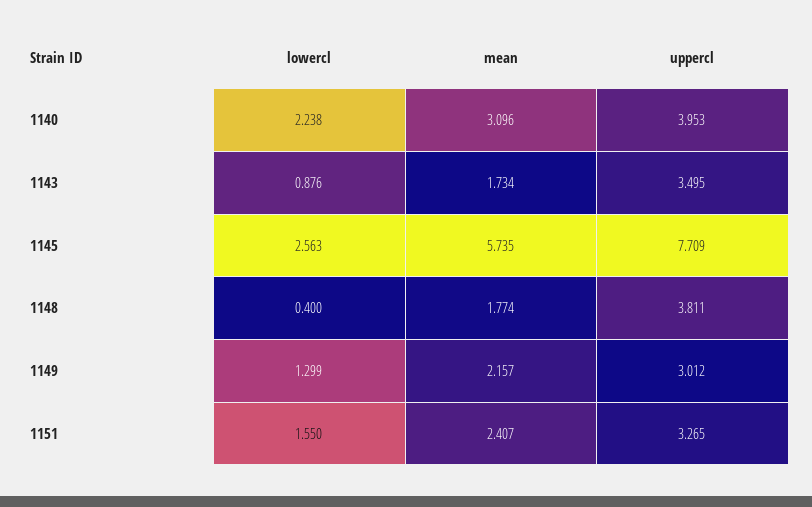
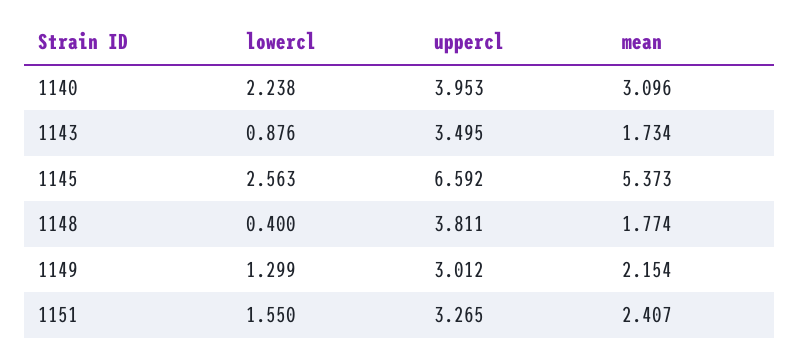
  {
    "lowercl": {
      "1140": 2.238,
      "1143": 0.876,
      "1145": 2.563,
      "1148": 0.4,
      "1149": 1.299,
      "1151": 1.55
    },
    "mean": {
      "1140": 3.096,
      "1143": 1.734,
-     "1145": 5.735,
+     "1145": 5.373,
      "1148": 1.774,
-     "1149": 2.157,
+     "1149": 2.154,
      "1151": 2.407
    },
    "uppercl": {
      "1140": 3.953,
      "1143": 3.495,
-     "1145": 7.709,
+     "1145": 6.592,
      "1148": 3.811,
      "1149": 3.012,
      "1151": 3.265
    }
  }

